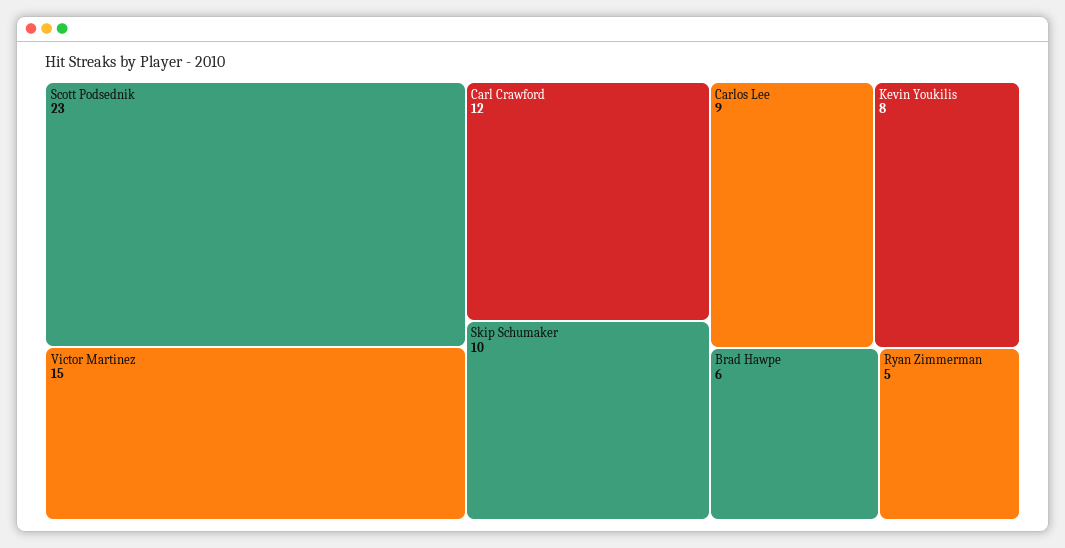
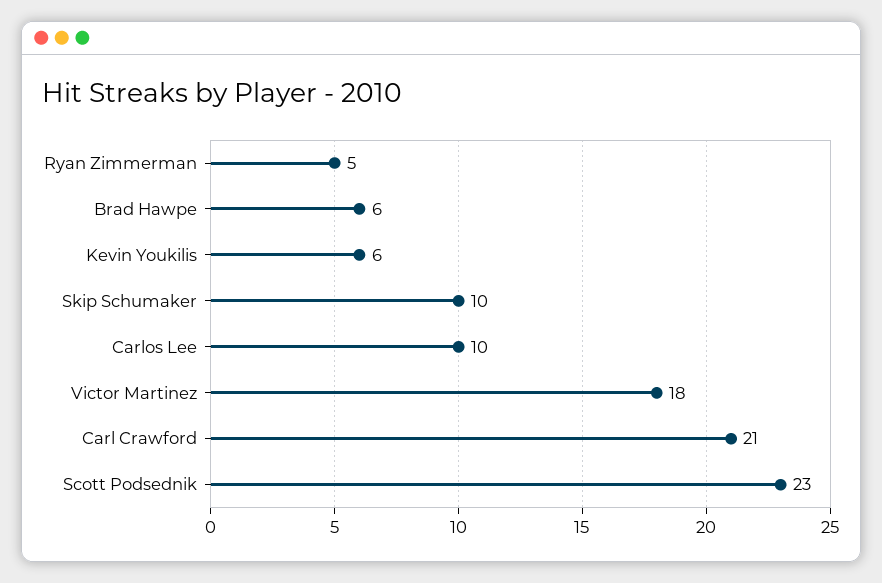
  {
    "Scott Podsednik": 23,
-   "Victor Martinez": 15,
+   "Victor Martinez": 18,
-   "Carl Crawford": 12,
+   "Carl Crawford": 21,
    "Skip Schumaker": 10,
-   "Carlos Lee": 9,
+   "Carlos Lee": 10,
-   "Kevin Youkilis": 8,
+   "Kevin Youkilis": 6,
    "Brad Hawpe": 6,
    "Ryan Zimmerman": 5
  }

